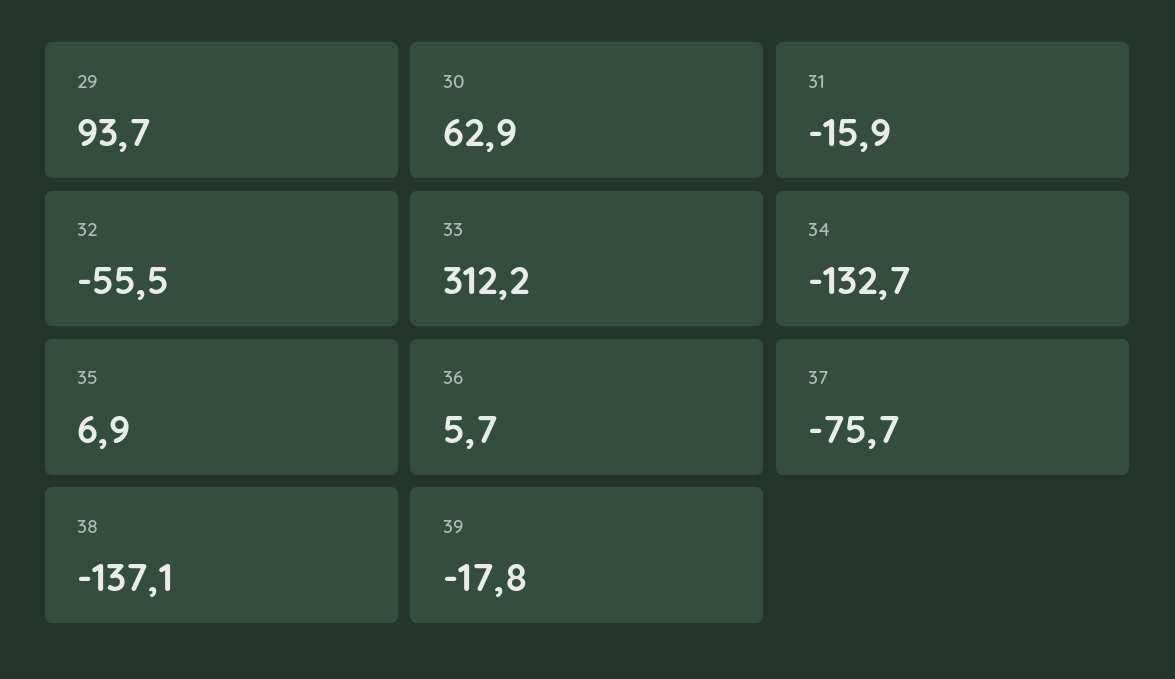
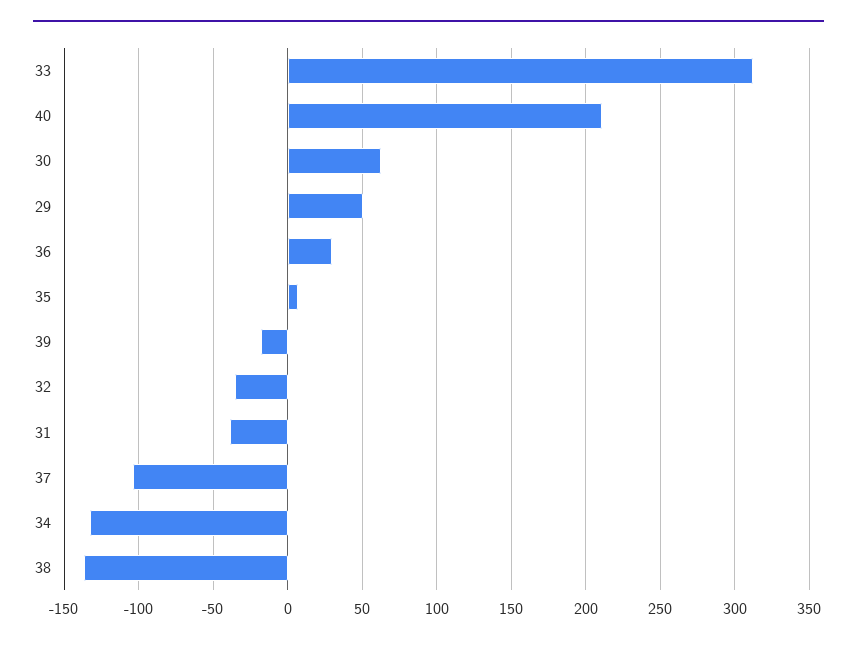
  {
-   "29": 93.7,
+   "29": 50,
    "30": 62.9,
-   "31": -15.9,
+   "31": -40,
-   "32": -55.5,
+   "32": -35,
    "33": 312.2,
    "34": -132.7,
    "35": 6.9,
-   "36": 5.7,
+   "36": 30,
-   "37": -75.7,
+   "37": -105,
    "38": -137.1,
-   "39": -17.8
+   "39": -17.8,
+   "40": 210
  }

